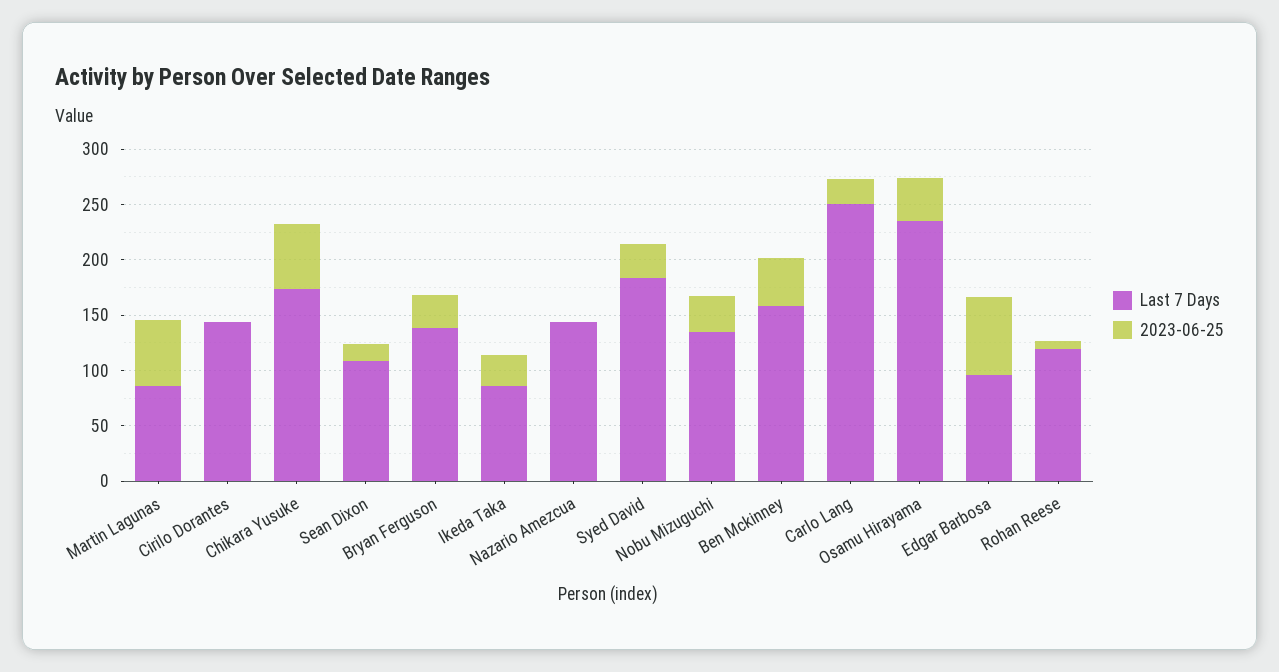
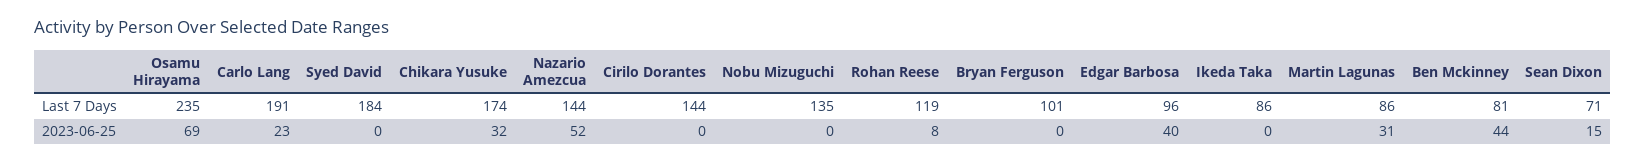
  {
    "Last 7 Days": {
      "Martin Lagunas": 86,
      "Cirilo Dorantes": 144,
      "Chikara Yusuke": 174,
-     "Sean Dixon": 110,
+     "Sean Dixon": 71,
-     "Bryan Ferguson": 140,
+     "Bryan Ferguson": 101,
      "Ikeda Taka": 86,
      "Nazario Amezcua": 144,
      "Syed David": 184,
      "Nobu Mizuguchi": 135,
-     "Ben Mckinney": 160,
+     "Ben Mckinney": 81,
-     "Carlo Lang": 250,
+     "Carlo Lang": 191,
      "Osamu Hirayama": 235,
      "Edgar Barbosa": 96,
      "Rohan Reese": 119
    },
    "2023-06-25": {
-     "Martin Lagunas": 60,
+     "Martin Lagunas": 31,
      "Cirilo Dorantes": 0,
-     "Chikara Yusuke": 60,
+     "Chikara Yusuke": 32,
      "Sean Dixon": 15,
-     "Bryan Ferguson": 30,
+     "Bryan Ferguson": 0,
-     "Ikeda Taka": 30,
+     "Ikeda Taka": 0,
-     "Nazario Amezcua": 0,
+     "Nazario Amezcua": 52,
-     "Syed David": 30,
+     "Syed David": 0,
-     "Nobu Mizuguchi": 30,
+     "Nobu Mizuguchi": 0,
      "Ben Mckinney": 44,
      "Carlo Lang": 23,
-     "Osamu Hirayama": 40,
+     "Osamu Hirayama": 69,
-     "Edgar Barbosa": 70,
+     "Edgar Barbosa": 40,
      "Rohan Reese": 8
    }
  }

